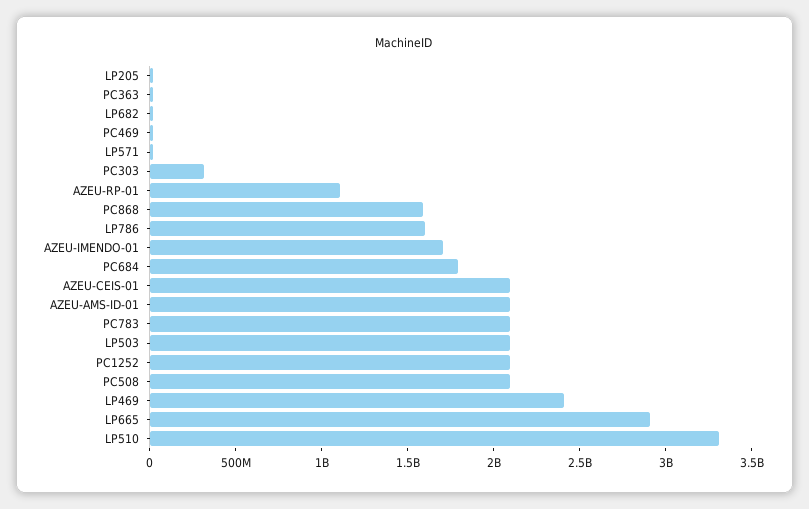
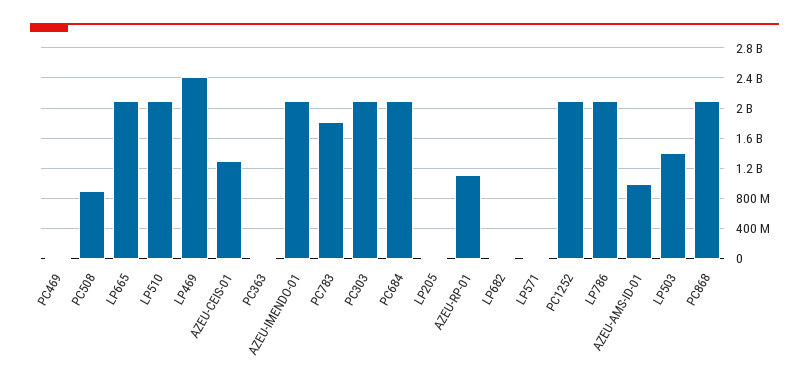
  {
    "LP205": 0,
    "PC363": 0,
    "LP682": 0,
    "PC469": 0,
    "LP571": 0,
-   "PC303": 300000000,
+   "PC303": 2100000000,
    "AZEU-RP-01": 1100000000,
-   "PC868": 1600000000,
+   "PC868": 2100000000,
-   "LP786": 1600000000,
+   "LP786": 2100000000,
-   "AZEU-IMENDO-01": 1700000000,
+   "AZEU-IMENDO-01": 2100000000,
-   "PC684": 1800000000,
+   "PC684": 2100000000,
-   "AZEU-CEIS-01": 2100000000,
+   "AZEU-CEIS-01": 1300000000,
-   "AZEU-AMS-ID-01": 2100000000,
+   "AZEU-AMS-ID-01": 1000000000,
-   "PC783": 2100000000,
+   "PC783": 1800000000,
-   "LP503": 2100000000,
+   "LP503": 1400000000,
    "PC1252": 2100000000,
-   "PC508": 2100000000,
+   "PC508": 900000000,
    "LP469": 2400000000,
-   "LP665": 2900000000,
+   "LP665": 2100000000,
-   "LP510": 3300000000
+   "LP510": 2100000000
  }

